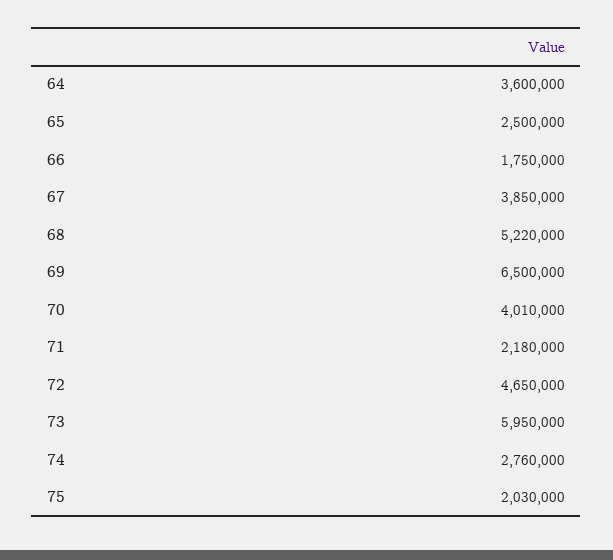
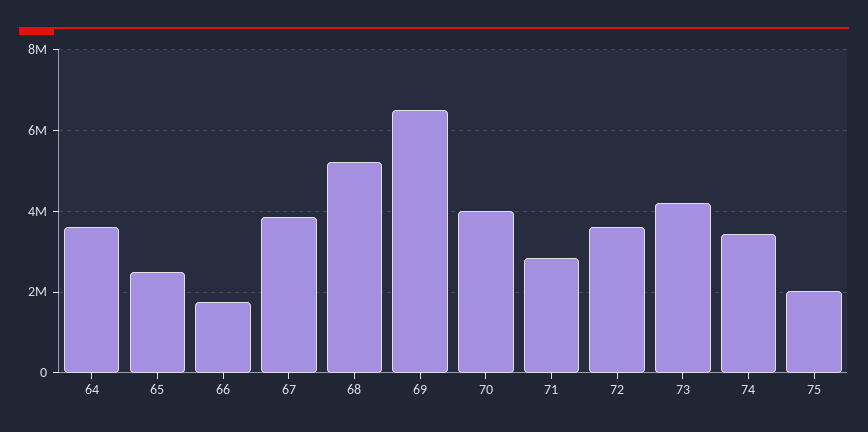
  {
    "64": 3600000,
    "65": 2500000,
    "66": 1750000,
    "67": 3850000,
    "68": 5220000,
    "69": 6500000,
    "70": 4010000,
-   "71": 2180000,
+   "71": 2800000,
-   "72": 4650000,
+   "72": 3600000,
-   "73": 5950000,
+   "73": 4200000,
-   "74": 2760000,
+   "74": 3400000,
    "75": 2030000
  }

